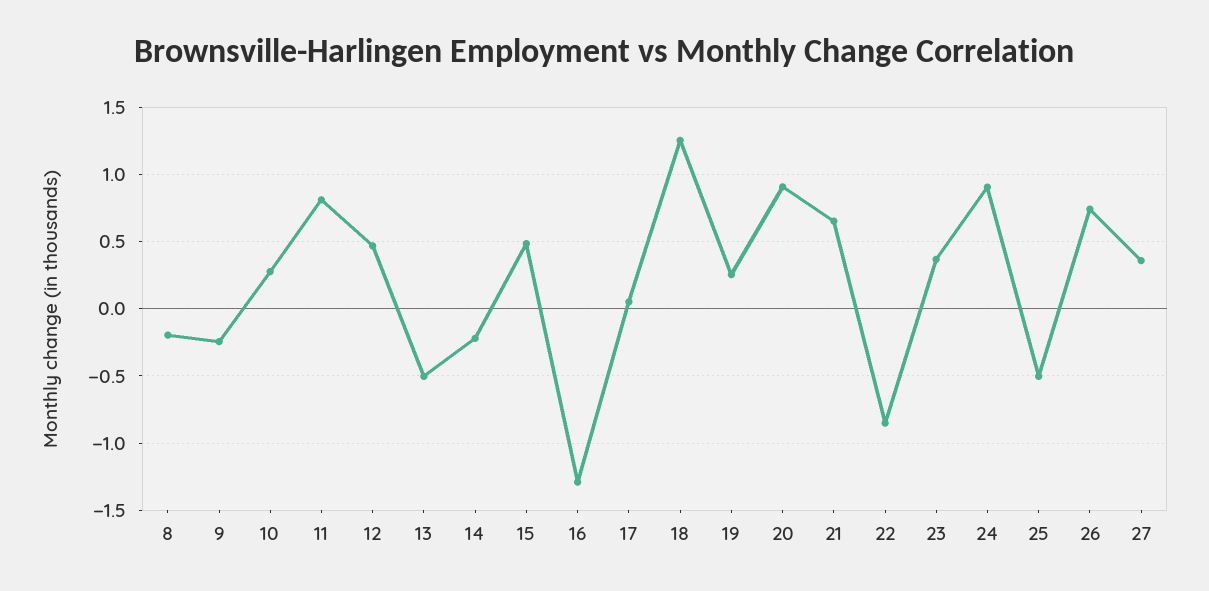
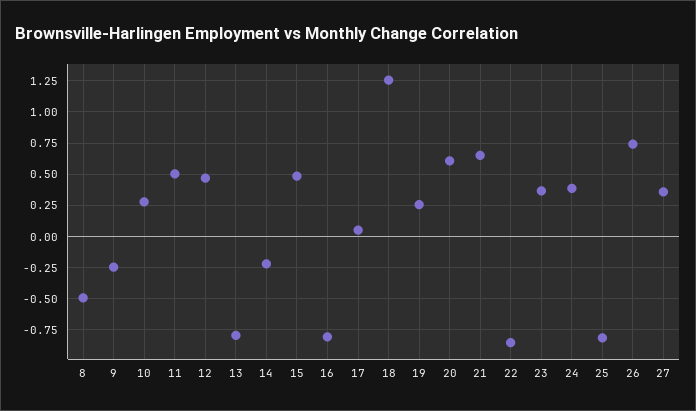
  {
-   "8": -0.2,
+   "8": -0.5,
    "9": -0.25,
    "10": 0.3,
-   "11": 0.8,
+   "11": 0.5,
    "12": 0.45,
-   "13": -0.5,
+   "13": -0.8,
    "14": -0.2,
    "15": 0.5,
-   "16": -1.3,
+   "16": -0.8,
    "17": 0.05,
    "18": 1.25,
    "19": 0.25,
-   "20": 0.9,
+   "20": 0.6,
    "21": 0.65,
    "22": -0.85,
    "23": 0.35,
-   "24": 0.9,
+   "24": 0.4,
-   "25": -0.5,
+   "25": -0.8,
    "26": 0.75,
    "27": 0.35
  }

